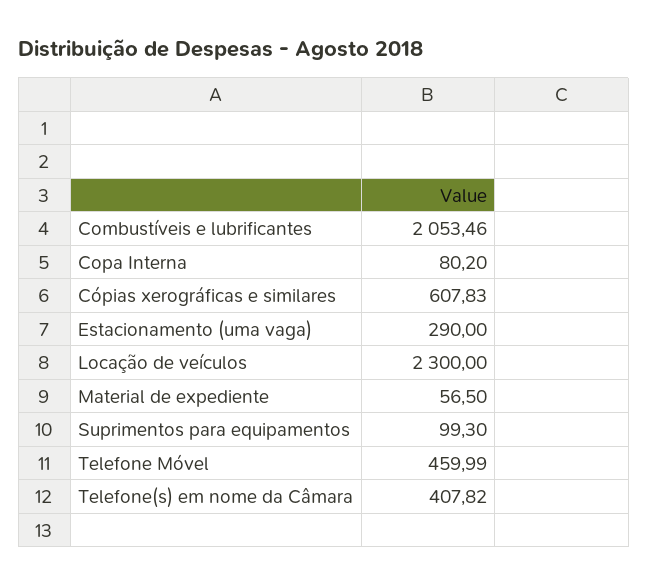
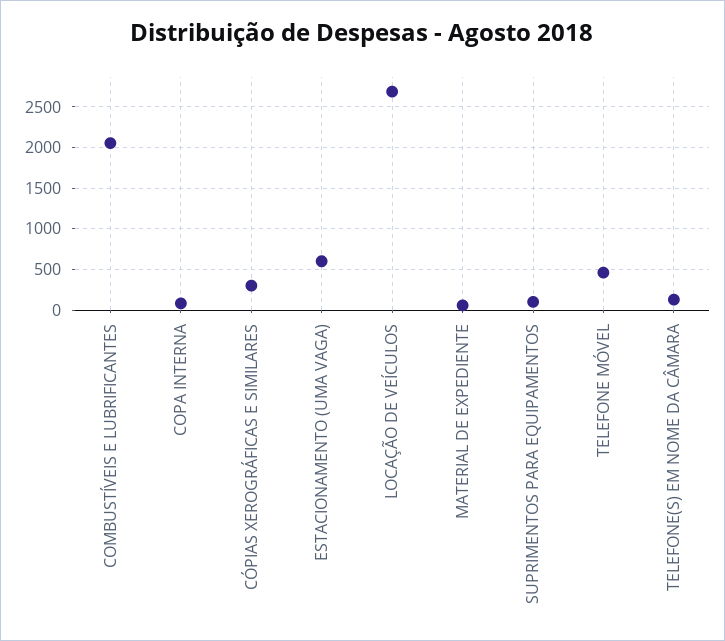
  {
    "Combustíveis e lubrificantes": 2053.46,
    "Copa Interna": 80.2,
-   "Cópias xerográficas e similares": 607.83,
+   "Cópias xerográficas e similares": 300,
-   "Estacionamento (uma vaga)": 290,
+   "Estacionamento (uma vaga)": 600,
-   "Locação de veículos": 2300,
+   "Locação de veículos": 2700,
    "Material de expediente": 56.5,
    "Suprimentos para equipamentos": 99.3,
    "Telefone Móvel": 459.99,
-   "Telefone(s) em nome da Câmara": 407.82
+   "Telefone(s) em nome da Câmara": 100
  }

